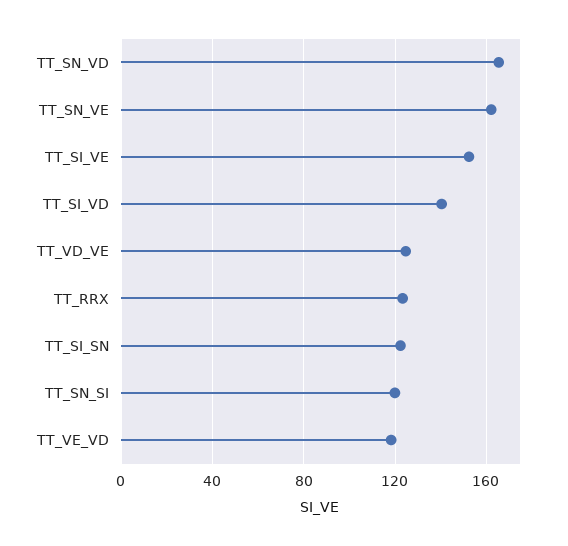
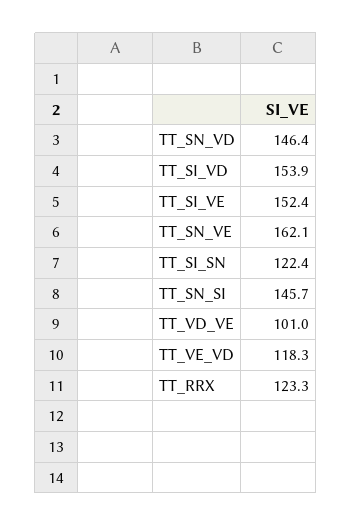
  {
-   "TT_SN_VD": 165,
+   "TT_SN_VD": 146.4,
    "TT_SN_VE": 162.1,
    "TT_SI_VE": 152.4,
-   "TT_SI_VD": 140,
+   "TT_SI_VD": 153.9,
-   "TT_VD_VE": 125,
+   "TT_VD_VE": 101,
    "TT_RRX": 123.3,
    "TT_SI_SN": 122.4,
-   "TT_SN_SI": 120,
+   "TT_SN_SI": 145.7,
    "TT_VE_VD": 118.3
  }

